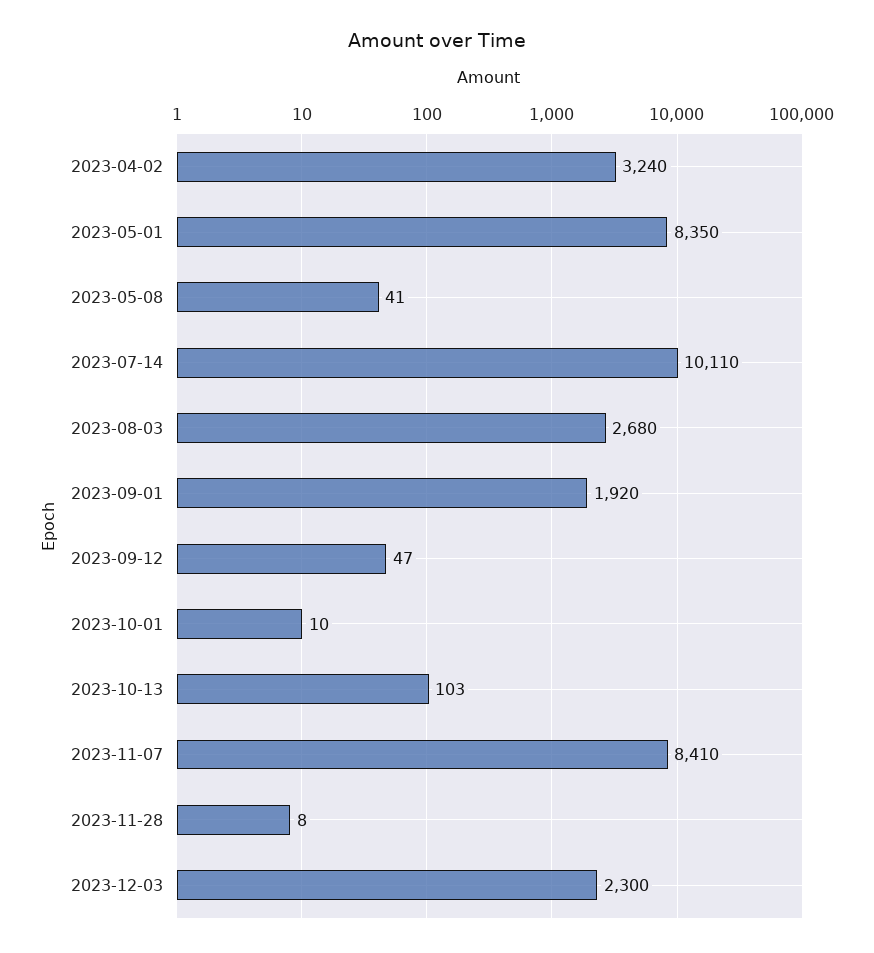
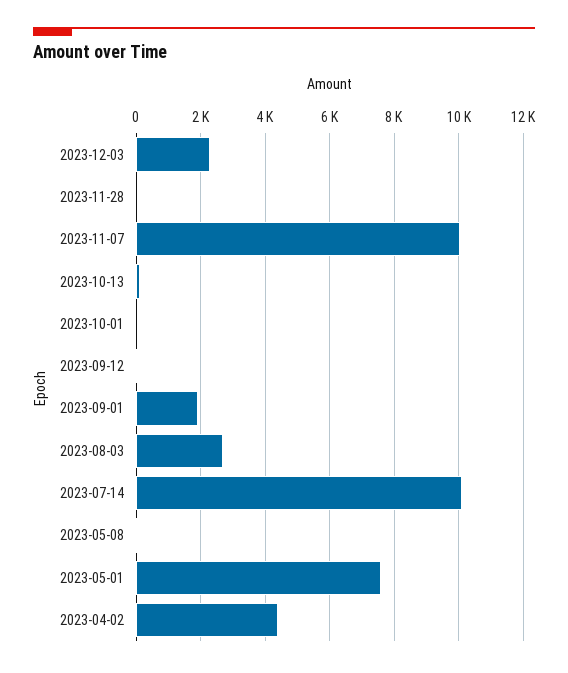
  {
-   "2023-04-02": 3240,
+   "2023-04-02": 4400,
-   "2023-05-01": 8350,
+   "2023-05-01": 7600,
    "2023-05-08": 41,
    "2023-07-14": 10110,
    "2023-08-03": 2680,
    "2023-09-01": 1920,
    "2023-09-12": 47,
    "2023-10-01": 10,
    "2023-10-13": 103,
-   "2023-11-07": 8410,
+   "2023-11-07": 10000,
    "2023-11-28": 8,
    "2023-12-03": 2300
  }

